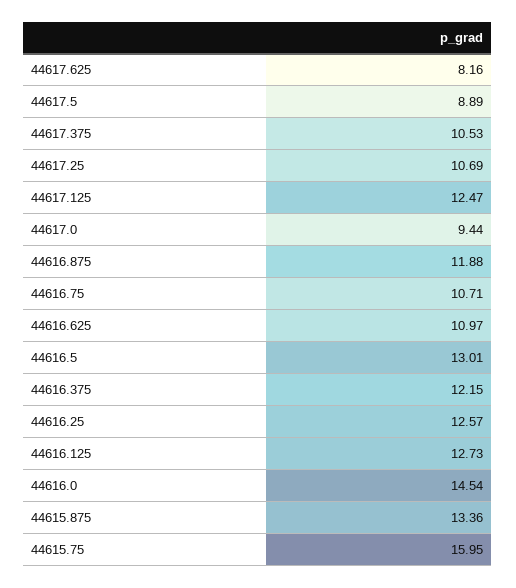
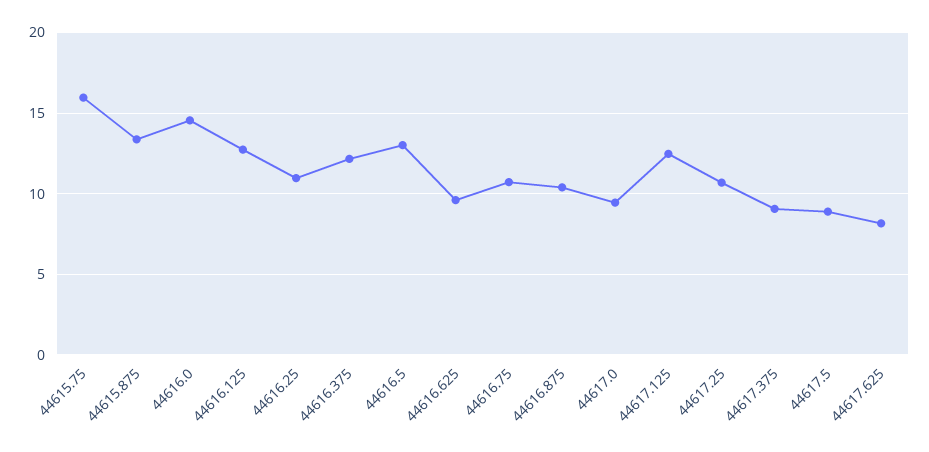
  {
    "44617.625": 8.16,
    "44617.5": 8.89,
-   "44617.375": 10.53,
+   "44617.375": 9,
    "44617.25": 10.69,
    "44617.125": 12.47,
    "44617.0": 9.44,
-   "44616.875": 11.88,
+   "44616.875": 10.5,
    "44616.75": 10.71,
-   "44616.625": 10.97,
+   "44616.625": 9.5,
    "44616.5": 13.01,
    "44616.375": 12.15,
-   "44616.25": 12.57,
+   "44616.25": 11,
    "44616.125": 12.73,
    "44616.0": 14.54,
    "44615.875": 13.36,
    "44615.75": 15.95
  }

